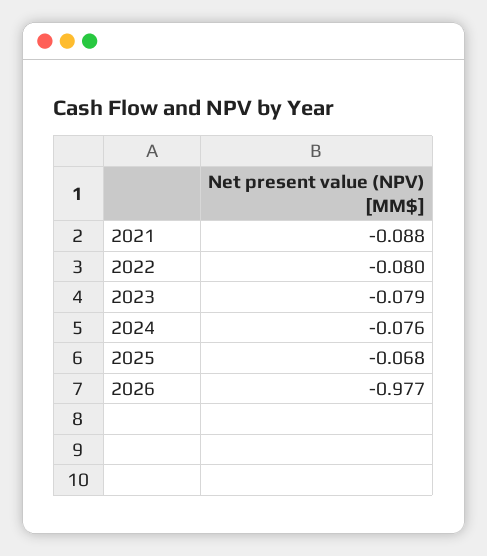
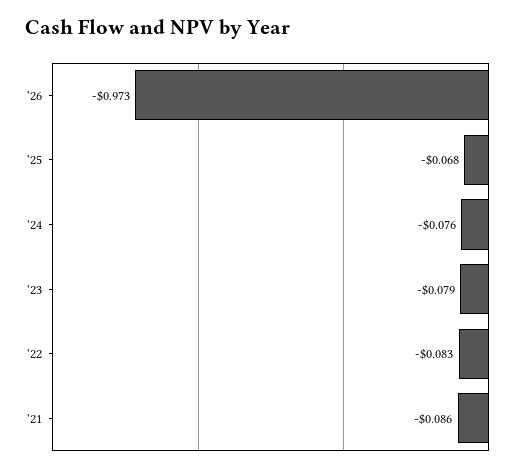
  {
-   "2021": -0.088,
+   "2021": -0.086,
-   "2022": -0.08,
+   "2022": -0.083,
    "2023": -0.079,
    "2024": -0.076,
    "2025": -0.068,
-   "2026": -0.977
+   "2026": -0.973
  }

